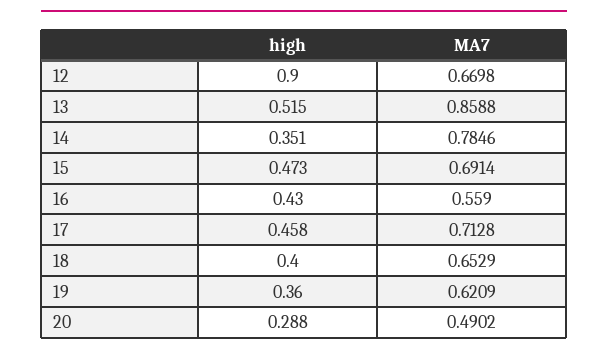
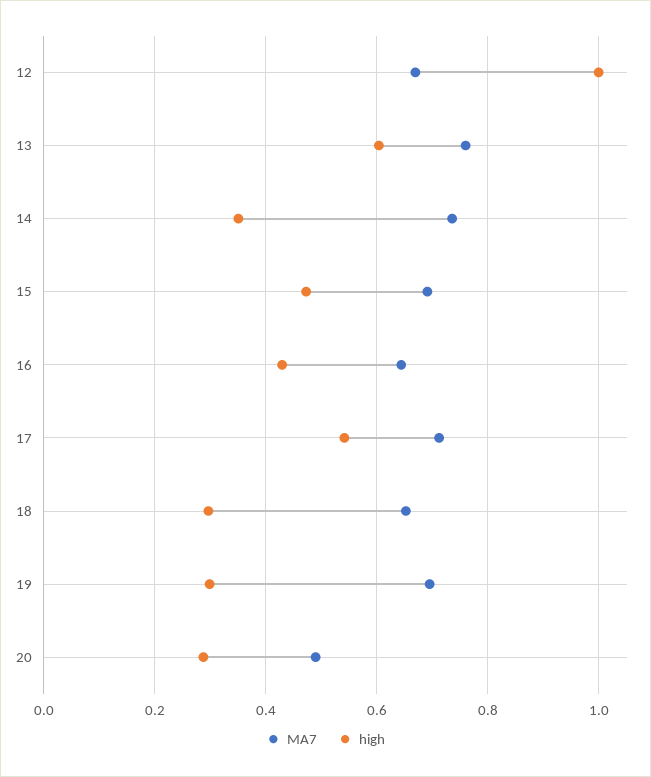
  {
    "high": {
-     "12": 0.9,
+     "12": 1,
-     "13": 0.515,
+     "13": 0.6,
      "14": 0.351,
      "15": 0.473,
      "16": 0.43,
-     "17": 0.458,
+     "17": 0.54,
-     "18": 0.4,
+     "18": 0.3,
-     "19": 0.36,
+     "19": 0.3,
      "20": 0.288
    },
    "MA7": {
      "12": 0.6698,
-     "13": 0.8588,
+     "13": 0.76,
-     "14": 0.7846,
+     "14": 0.74,
      "15": 0.6914,
-     "16": 0.559,
+     "16": 0.64,
      "17": 0.7128,
      "18": 0.6529,
-     "19": 0.6209,
+     "19": 0.7,
      "20": 0.4902
    }
  }

